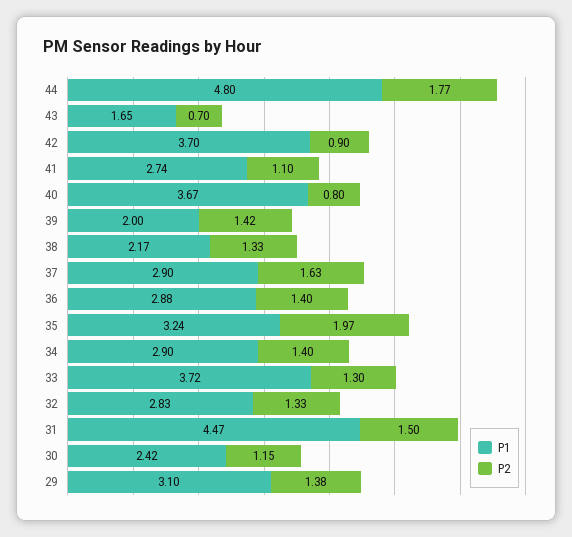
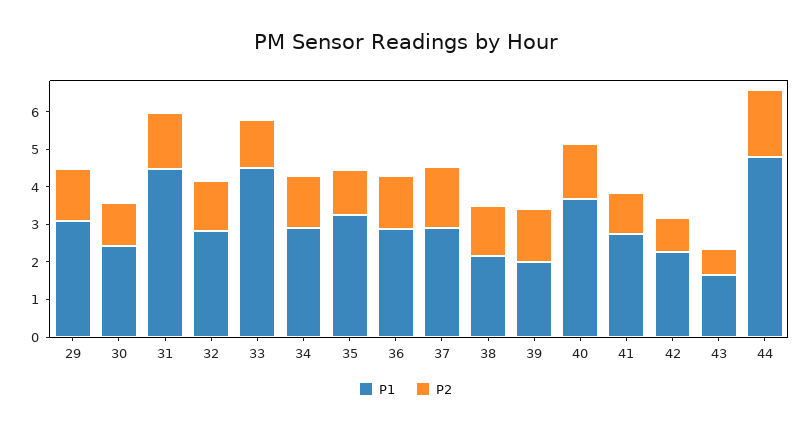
  {
    "P1": {
      "44": 4.8,
      "43": 1.65,
-     "42": 3.7,
+     "42": 2.25,
      "41": 2.74,
      "40": 3.67,
      "39": 2,
      "38": 2.17,
      "37": 2.9,
      "36": 2.88,
      "35": 3.24,
      "34": 2.9,
-     "33": 3.72,
+     "33": 4.5,
      "32": 2.83,
      "31": 4.47,
      "30": 2.42,
      "29": 3.1
    },
    "P2": {
      "44": 1.77,
      "43": 0.7,
      "42": 0.9,
      "41": 1.1,
-     "40": 0.8,
+     "40": 1.5,
      "39": 1.42,
      "38": 1.33,
      "37": 1.63,
      "36": 1.4,
-     "35": 1.97,
+     "35": 1.25,
      "34": 1.4,
      "33": 1.3,
      "32": 1.33,
      "31": 1.5,
      "30": 1.15,
      "29": 1.38
    }
  }

